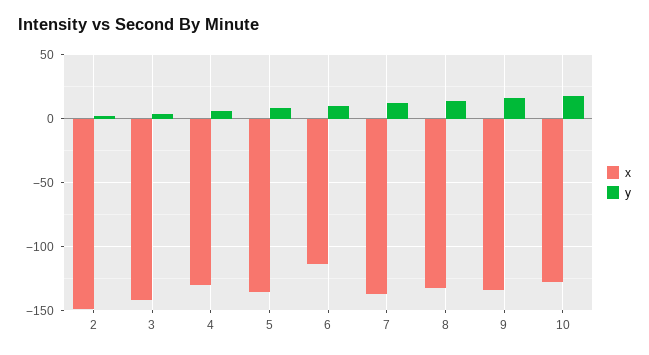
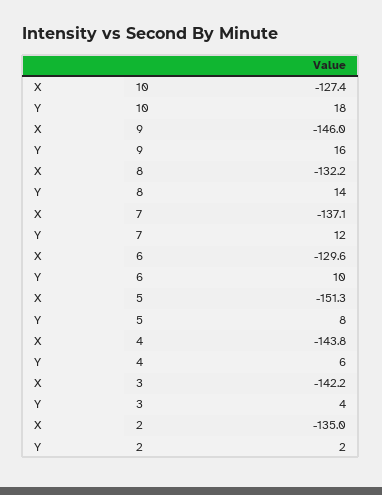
  {
    "x": {
-     "2": -150,
+     "2": -135,
      "3": -142.2,
-     "4": -130,
+     "4": -143.8,
-     "5": -135,
+     "5": -151.3,
-     "6": -115,
+     "6": -129.6,
      "7": -137.1,
      "8": -132.2,
-     "9": -135,
+     "9": -146,
      "10": -127.4
    },
    "y": {
      "2": 2,
      "3": 4,
      "4": 6,
      "5": 8,
      "6": 10,
      "7": 12,
      "8": 14,
      "9": 16,
      "10": 18
    }
  }

